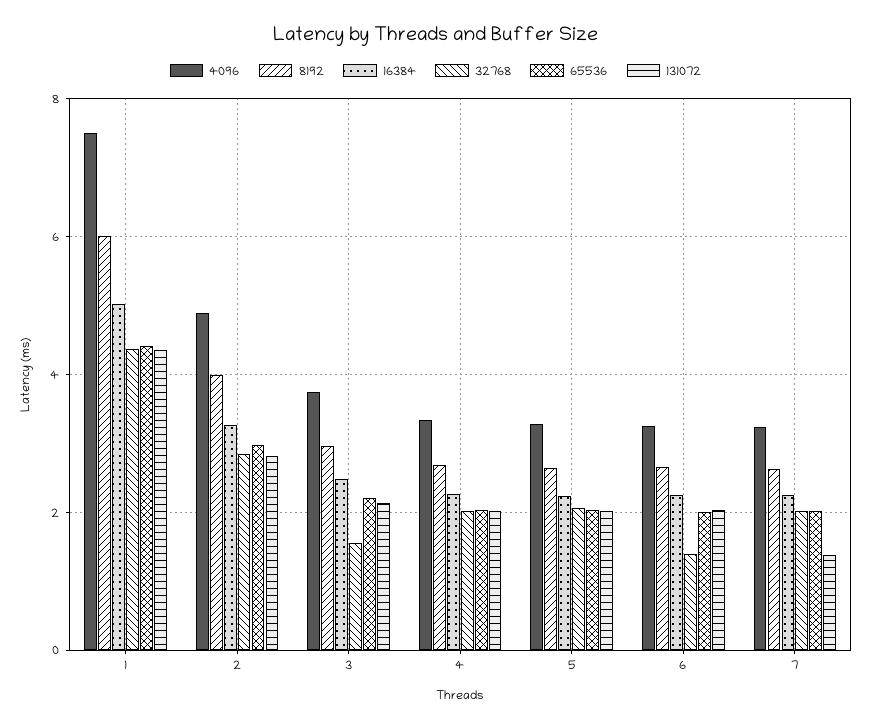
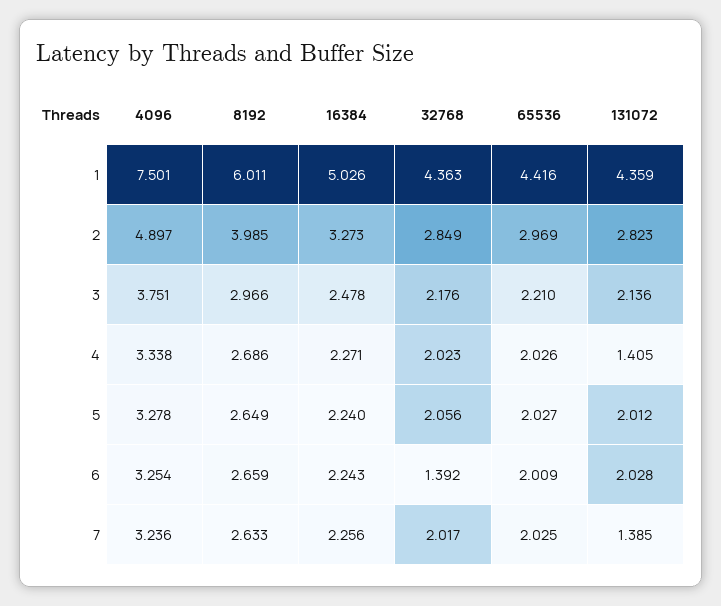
  {
    "4096": {
      "1": 7.501,
      "2": 4.897,
      "3": 3.751,
      "4": 3.338,
      "5": 3.278,
      "6": 3.254,
      "7": 3.236
    },
    "8192": {
      "1": 6.011,
      "2": 3.985,
      "3": 2.966,
      "4": 2.686,
      "5": 2.649,
      "6": 2.659,
      "7": 2.633
    },
    "16384": {
      "1": 5.026,
      "2": 3.273,
      "3": 2.478,
      "4": 2.271,
      "5": 2.24,
      "6": 2.243,
      "7": 2.256
    },
    "32768": {
      "1": 4.363,
      "2": 2.849,
-     "3": 1.6,
+     "3": 2.176,
      "4": 2.023,
      "5": 2.056,
      "6": 1.392,
      "7": 2.017
    },
    "65536": {
      "1": 4.416,
      "2": 2.969,
      "3": 2.21,
      "4": 2.026,
      "5": 2.027,
      "6": 2.009,
      "7": 2.025
    },
    "131072": {
      "1": 4.359,
      "2": 2.823,
      "3": 2.136,
-     "4": 2,
+     "4": 1.405,
      "5": 2.012,
      "6": 2.028,
      "7": 1.385
    }
  }

